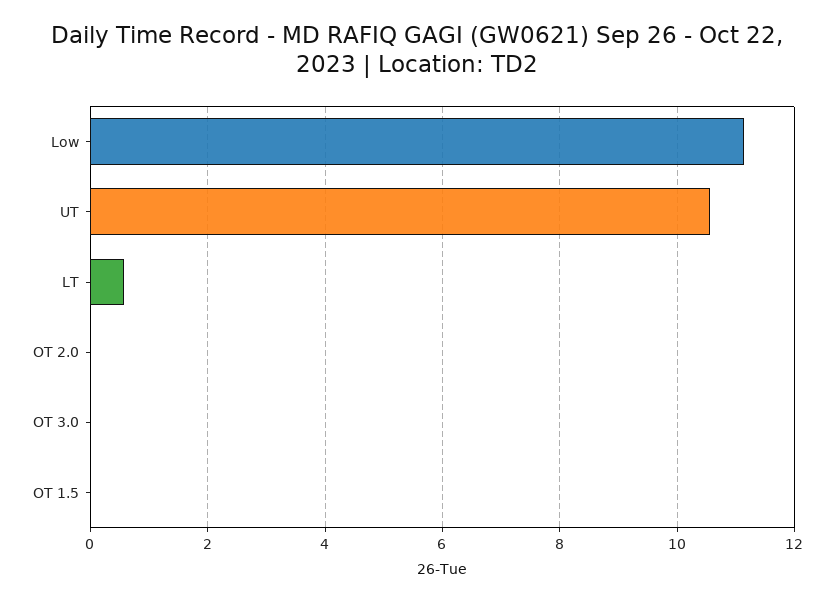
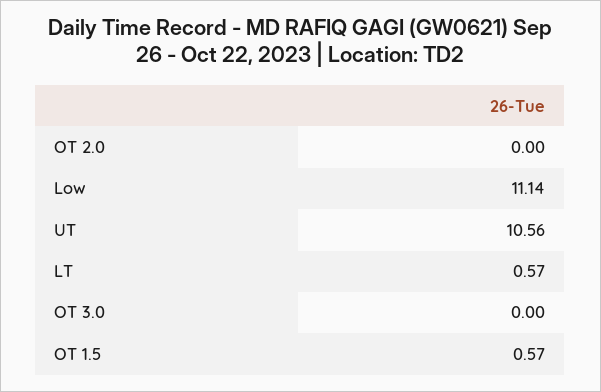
  {
    "Low": 11.14,
    "UT": 10.56,
    "LT": 0.57,
    "OT 2.0": 0,
    "OT 3.0": 0,
-   "OT 1.5": 0
+   "OT 1.5": 0.57
  }

